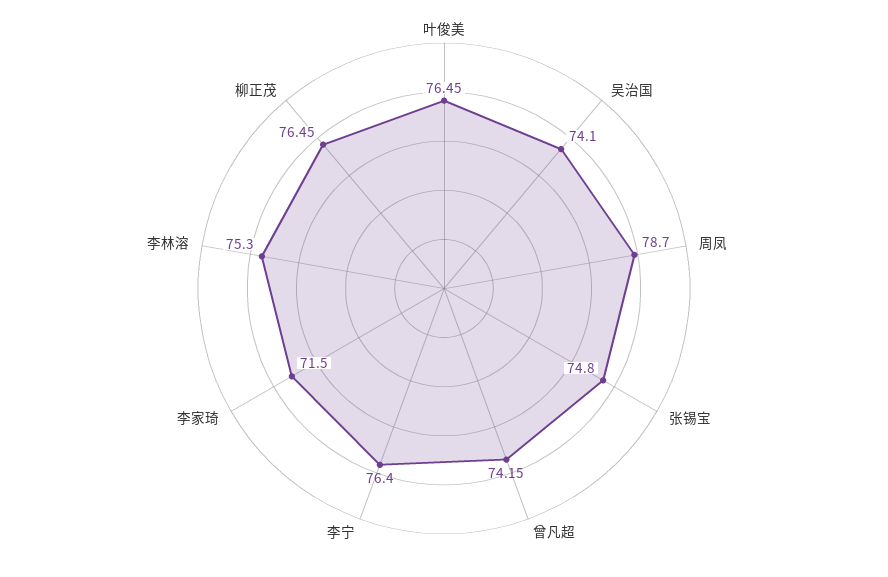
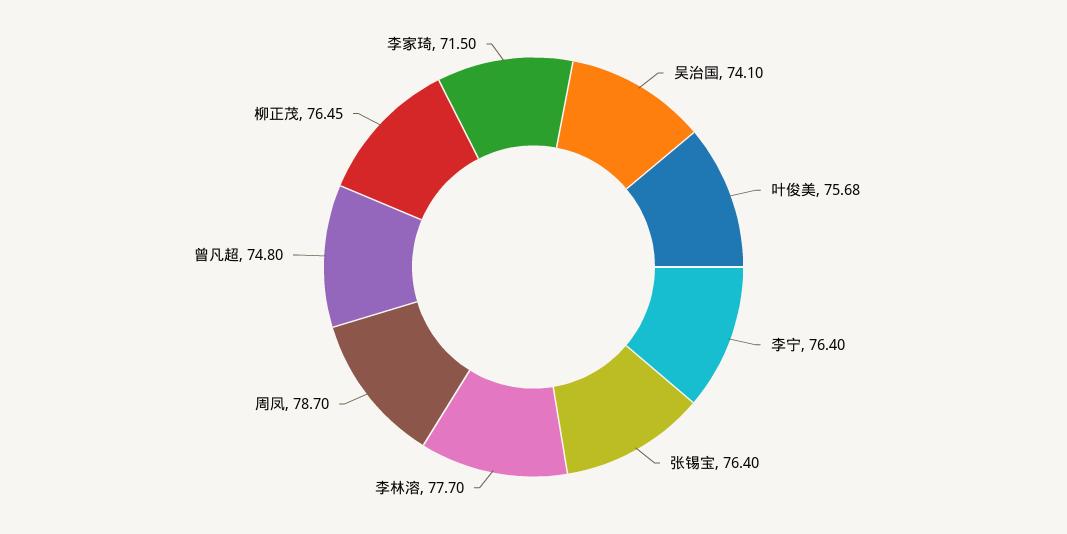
  {
-   "叶俊美": 76.45,
+   "叶俊美": 75.68,
    "吴治国": 74.1,
    "周凤": 78.7,
-   "张锡宝": 74.8,
+   "张锡宝": 76.4,
-   "曾凡超": 74.15,
+   "曾凡超": 74.8,
    "李宁": 76.4,
    "李家琦": 71.5,
-   "李林溶": 75.3,
+   "李林溶": 77.7,
    "柳正茂": 76.45
  }

